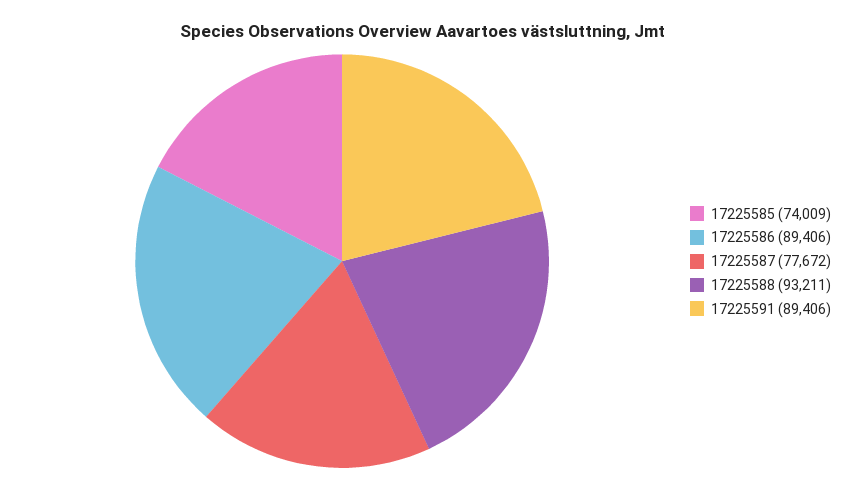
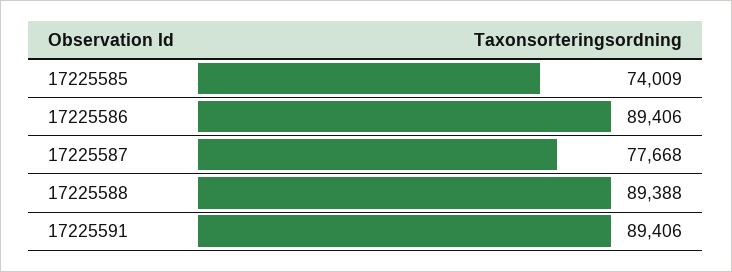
  {
    "17225585": 74009,
    "17225586": 89406,
-   "17225587": 77672,
+   "17225587": 77668,
-   "17225588": 93211,
+   "17225588": 89388,
    "17225591": 89406
  }

